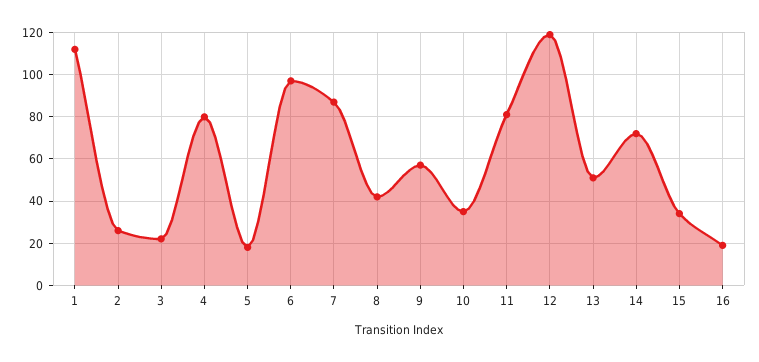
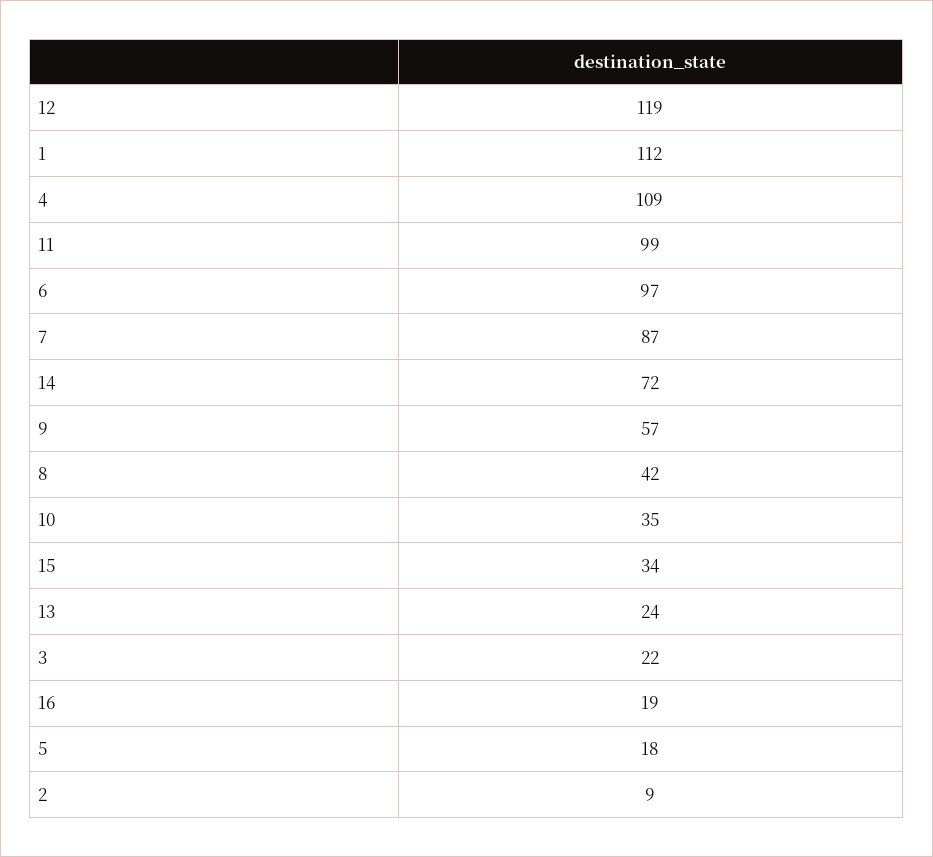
  {
    "1": 112,
-   "2": 25,
+   "2": 9,
    "3": 22,
-   "4": 80,
+   "4": 109,
    "5": 18,
    "6": 97,
    "7": 87,
    "8": 42,
    "9": 57,
    "10": 35,
-   "11": 80,
+   "11": 99,
    "12": 119,
-   "13": 50,
+   "13": 24,
    "14": 72,
    "15": 34,
    "16": 19
  }

